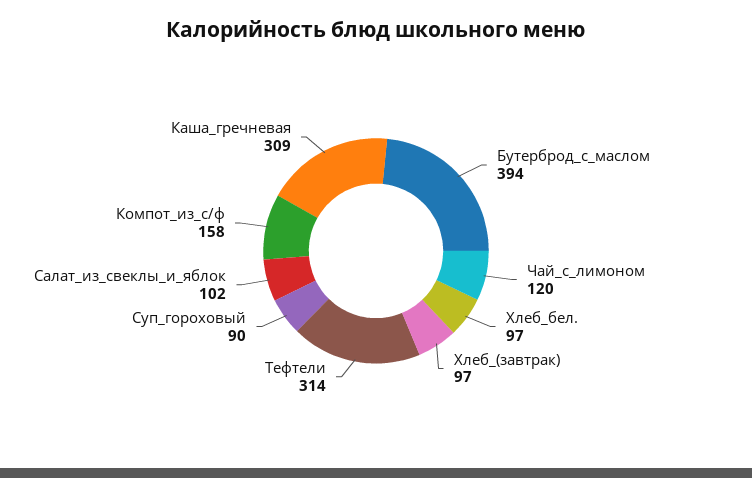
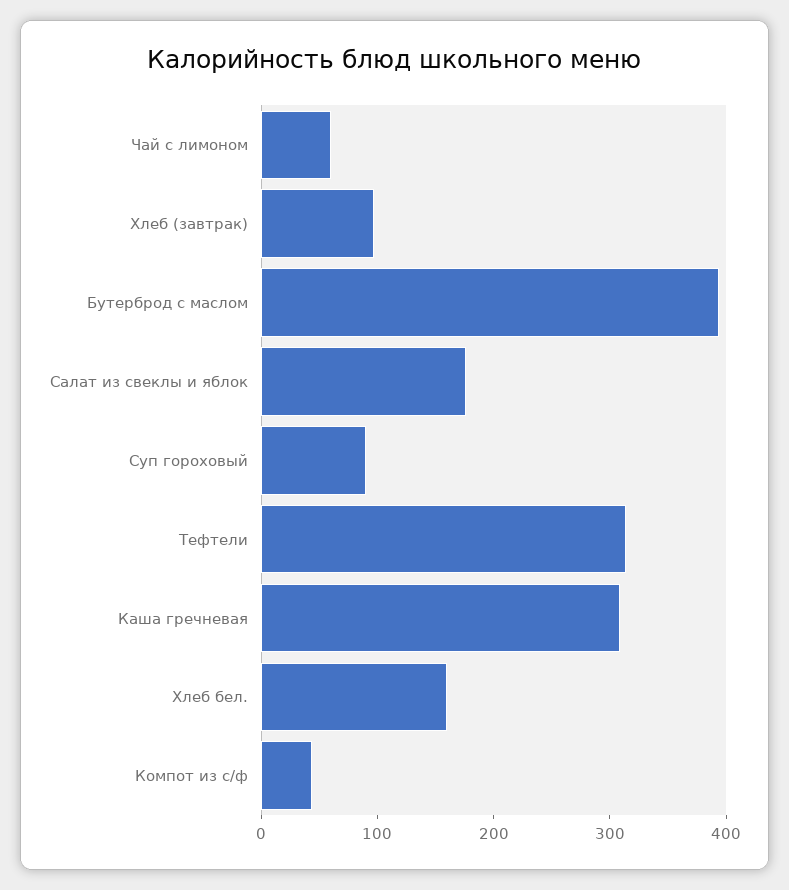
  {
    "Бутерброд_с_маслом": 394,
-   "Чай_с_лимоном": 120,
+   "Чай_с_лимоном": 60,
-   "Хлеб_бел.": 97,
+   "Хлеб_бел.": 160,
    "Хлеб_(завтрак)": 97,
    "Тефтели": 314,
    "Суп_гороховый": 90,
-   "Салат_из_свеклы_и_яблок": 102,
+   "Салат_из_свеклы_и_яблок": 180,
-   "Компот_из_с/ф": 158,
+   "Компот_из_с/ф": 40,
    "Каша_гречневая": 309
  }

